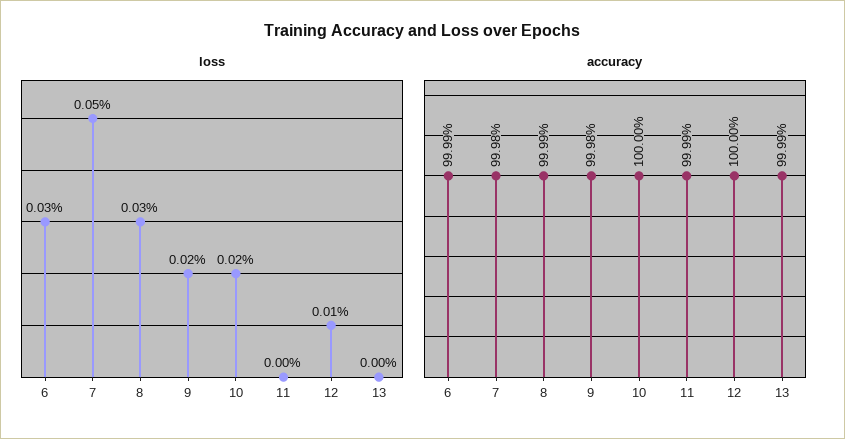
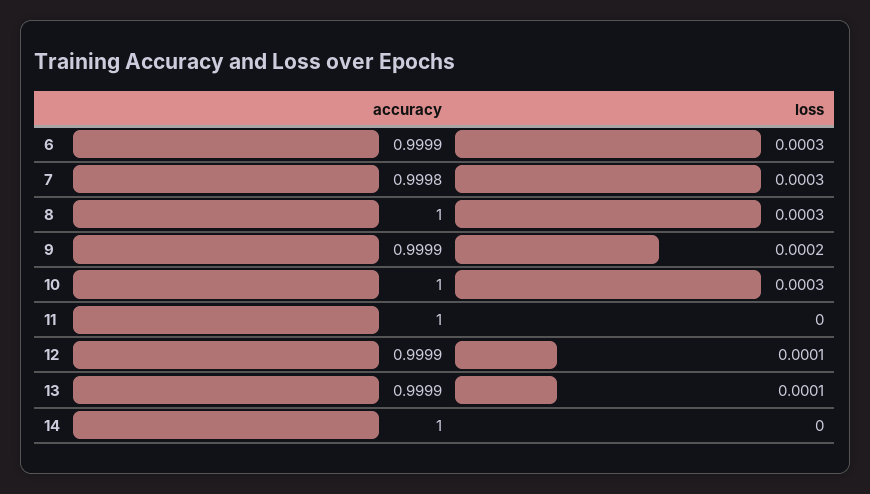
  {
    "loss": {
      "6": 0.0003,
-     "7": 0.0005,
+     "7": 0.0003,
      "8": 0.0003,
      "9": 0.0002,
-     "10": 0.0002,
+     "10": 0.0003,
      "11": 0,
      "12": 0.0001,
-     "13": 0
+     "13": 0.0001,
+     "14": 0
    },
    "accuracy": {
      "6": 0.9999,
      "7": 0.9998,
-     "8": 0.9999,
+     "8": 1,
-     "9": 0.9998,
+     "9": 0.9999,
      "10": 1,
-     "11": 0.9999,
+     "11": 1,
-     "12": 1,
+     "12": 0.9999,
-     "13": 0.9999
+     "13": 0.9999,
+     "14": 1
    }
  }

